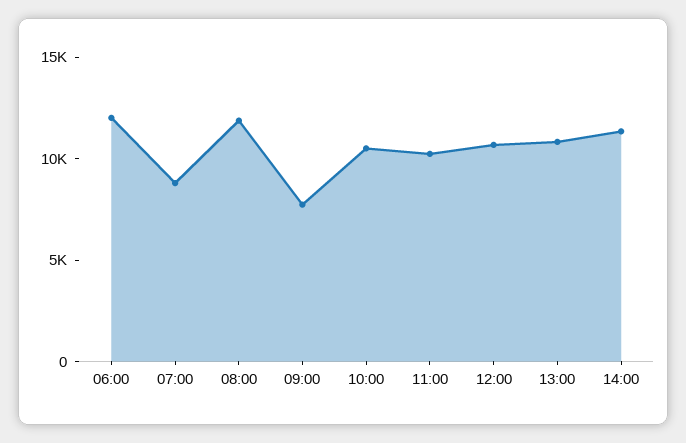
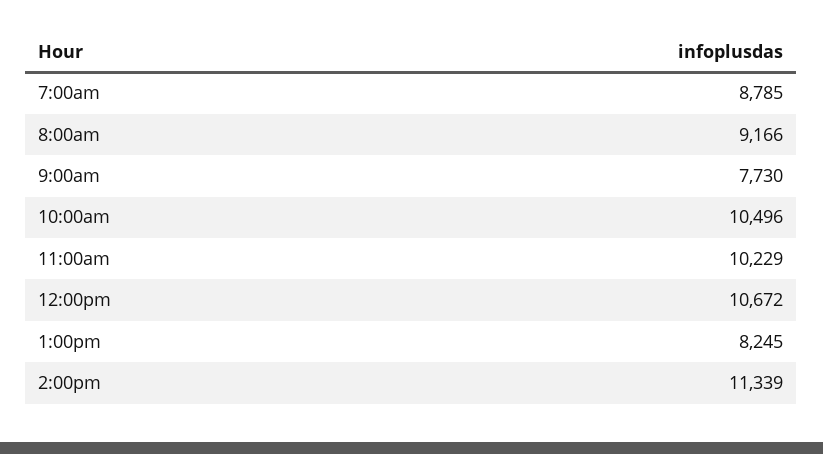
  {
-   "06:00": 12000,
    "07:00": 8785,
-   "08:00": 12000,
+   "08:00": 9166,
    "09:00": 7730,
    "10:00": 10496,
    "11:00": 10229,
    "12:00": 10672,
-   "13:00": 11000,
+   "13:00": 8245,
    "14:00": 11339
  }

